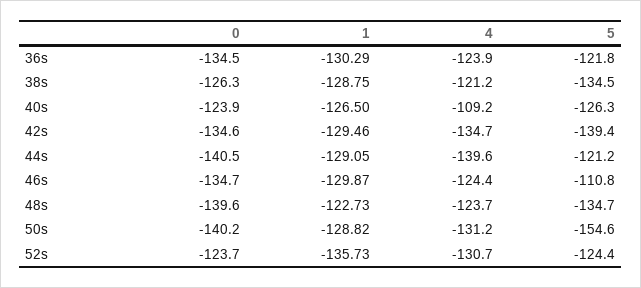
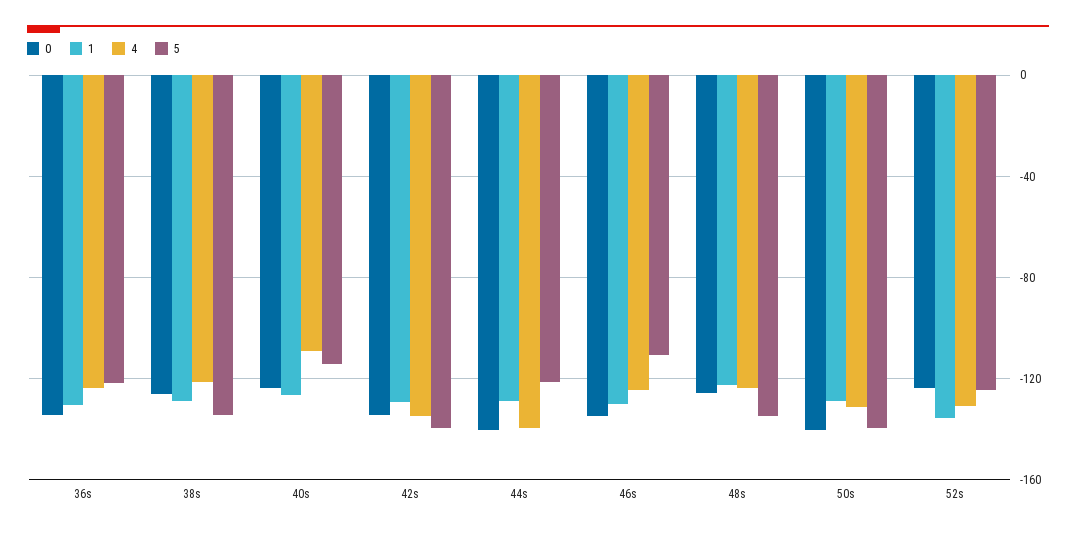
  {
    "0": {
      "36s": -134.5,
      "38s": -126.3,
      "40s": -123.9,
      "42s": -134.6,
      "44s": -140.5,
      "46s": -134.7,
-     "48s": -139.6,
+     "48s": -125,
      "50s": -140.2,
      "52s": -123.7
    },
    "1": {
      "36s": -130.29,
      "38s": -128.75,
      "40s": -126.5,
      "42s": -129.46,
      "44s": -129.05,
      "46s": -129.87,
      "48s": -122.73,
      "50s": -128.82,
      "52s": -135.73
    },
    "4": {
      "36s": -123.9,
      "38s": -121.2,
      "40s": -109.2,
      "42s": -134.7,
      "44s": -139.6,
      "46s": -124.4,
      "48s": -123.7,
      "50s": -131.2,
      "52s": -130.7
    },
    "5": {
      "36s": -121.8,
      "38s": -134.5,
-     "40s": -126.3,
+     "40s": -115,
      "42s": -139.4,
      "44s": -121.2,
      "46s": -110.8,
      "48s": -134.7,
-     "50s": -154.6,
+     "50s": -140,
      "52s": -124.4
    }
  }

